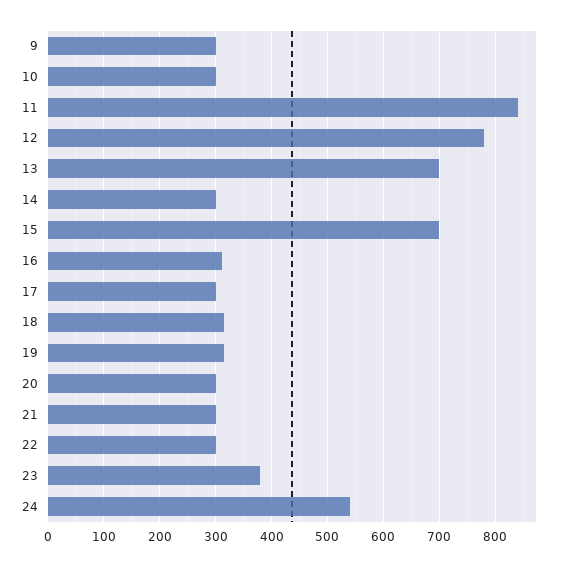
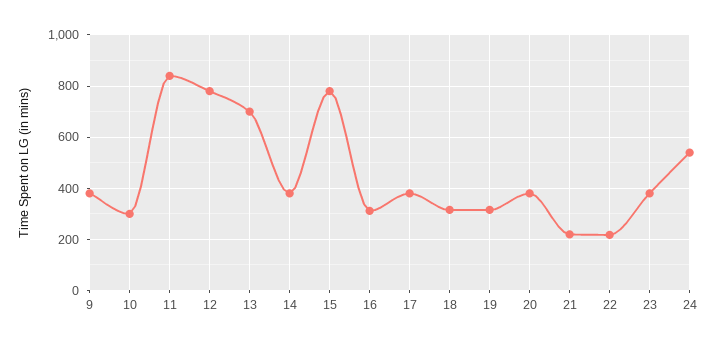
  {
-   "9": 300,
+   "9": 375,
    "10": 300,
    "11": 840,
    "12": 780,
    "13": 700,
-   "14": 300,
+   "14": 375,
-   "15": 700,
+   "15": 775,
    "16": 320,
-   "17": 300,
+   "17": 375,
    "18": 320,
    "19": 320,
-   "20": 300,
+   "20": 375,
-   "21": 300,
+   "21": 225,
-   "22": 300,
+   "22": 225,
    "23": 380,
    "24": 540
  }

